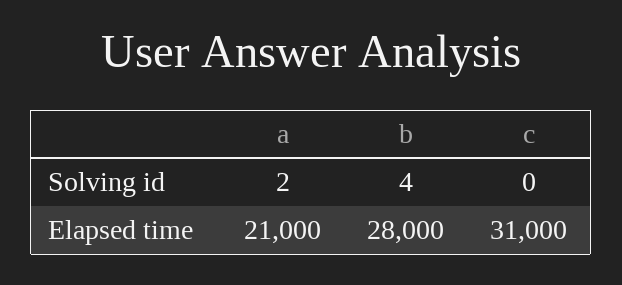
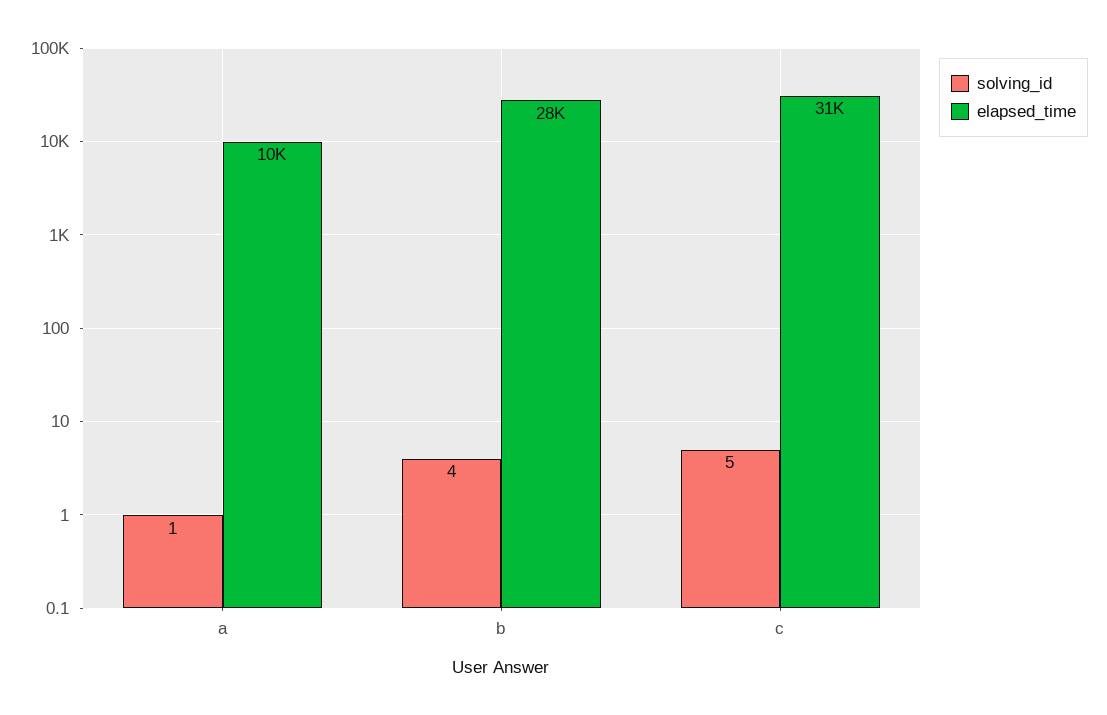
  {
    "Solving id": {
-     "a": 2,
+     "a": 1,
      "b": 4,
-     "c": 0
+     "c": 5
    },
    "Elapsed time": {
-     "a": 21000,
+     "a": 10000,
      "b": 28000,
      "c": 31000
    }
  }

